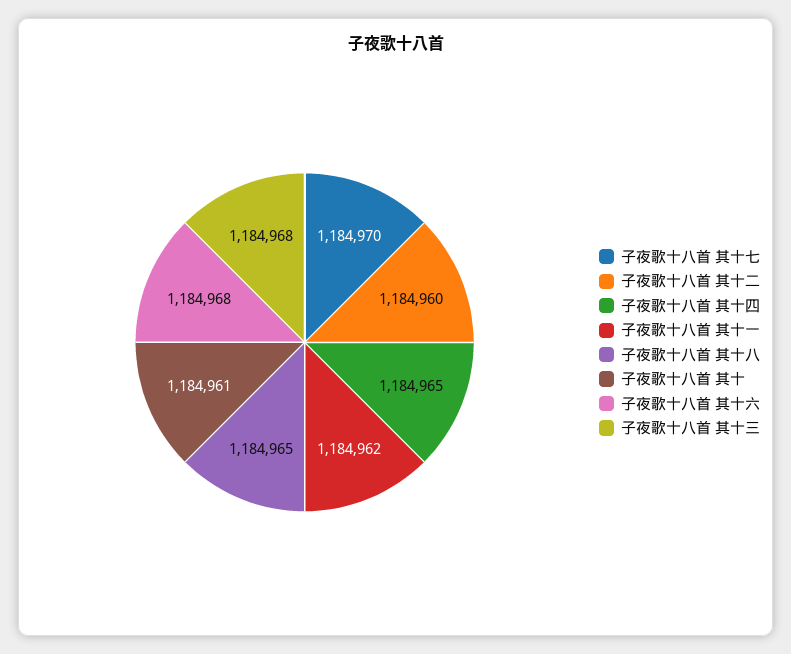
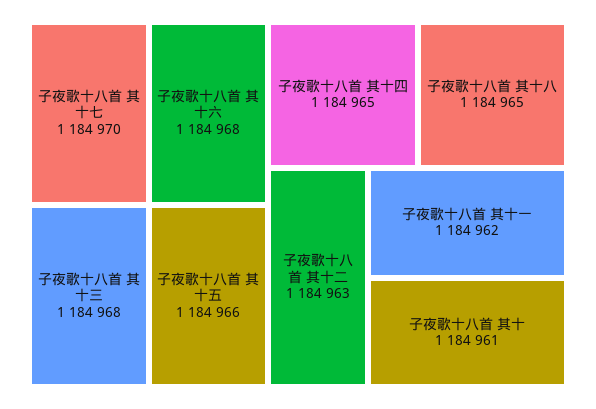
  {
    "子夜歌十八首 其十七": 1184970,
-   "子夜歌十八首 其十二": 1184960,
+   "子夜歌十八首 其十二": 1184963,
    "子夜歌十八首 其十四": 1184965,
    "子夜歌十八首 其十一": 1184962,
    "子夜歌十八首 其十八": 1184965,
    "子夜歌十八首 其十": 1184961,
    "子夜歌十八首 其十六": 1184968,
-   "子夜歌十八首 其十三": 1184968
+   "子夜歌十八首 其十三": 1184968,
+   "子夜歌十八首 其十五": 1184966
  }

